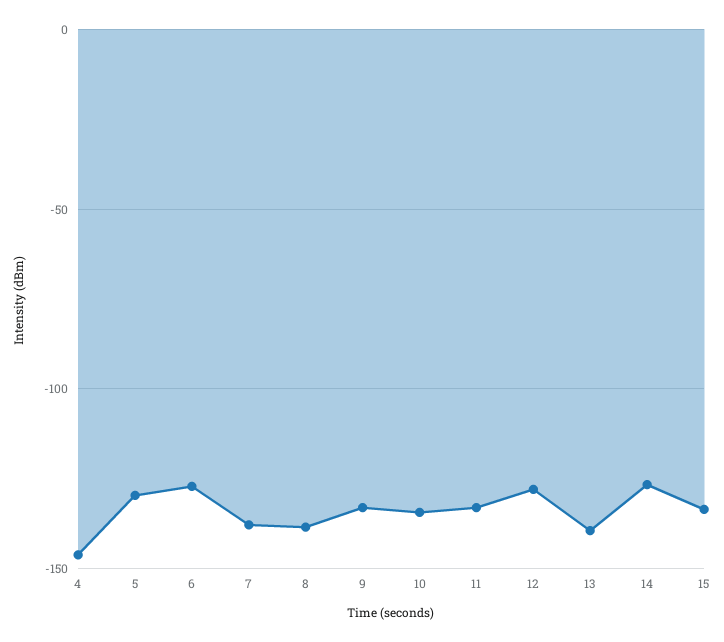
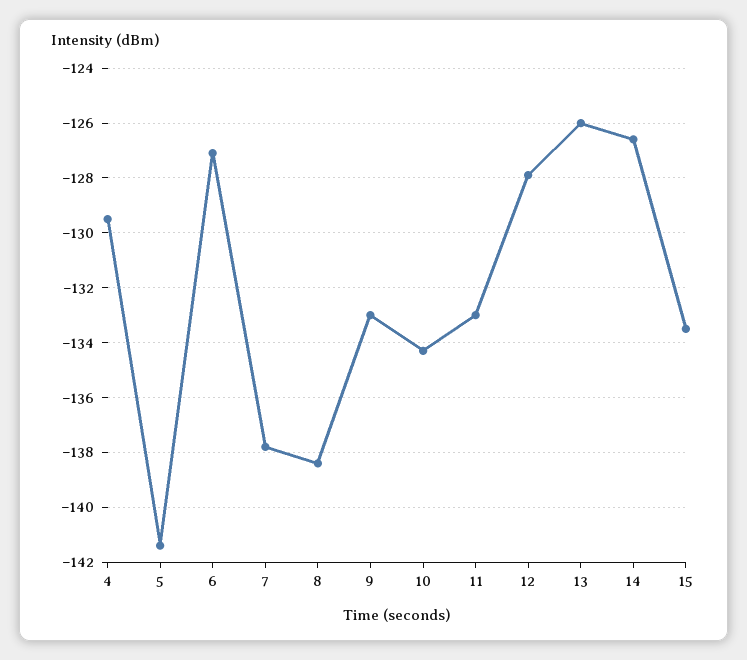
  {
-   "4": -145,
+   "4": -129.5,
-   "5": -130,
+   "5": -141.5,
    "6": -127,
    "7": -138,
    "8": -138.5,
    "9": -133,
    "10": -134.5,
    "11": -133,
    "12": -128,
-   "13": -140,
+   "13": -126,
    "14": -126.5,
    "15": -133.5
  }

